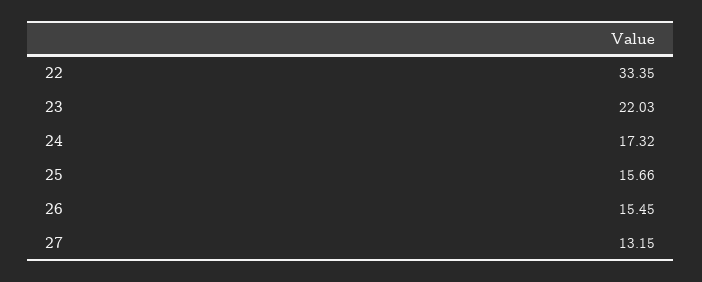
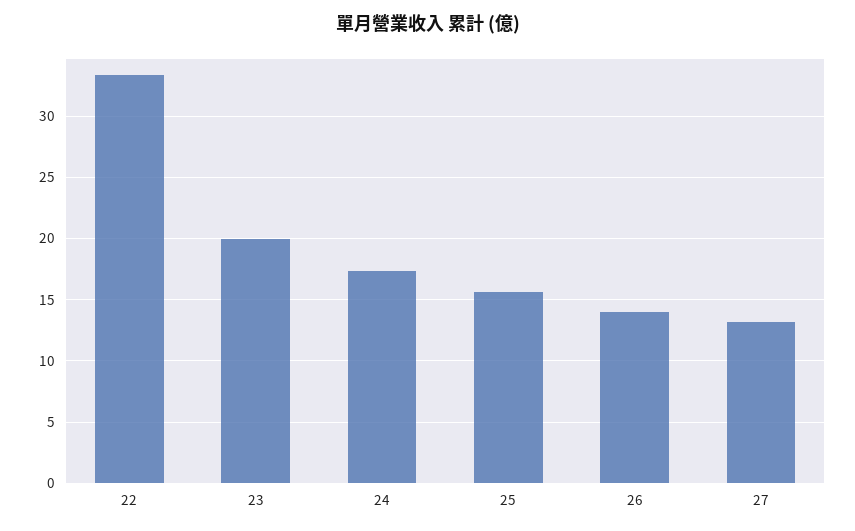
  {
    "22": 33.35,
-   "23": 22.03,
+   "23": 20,
    "24": 17.32,
    "25": 15.66,
-   "26": 15.45,
+   "26": 14,
    "27": 13.15
  }

